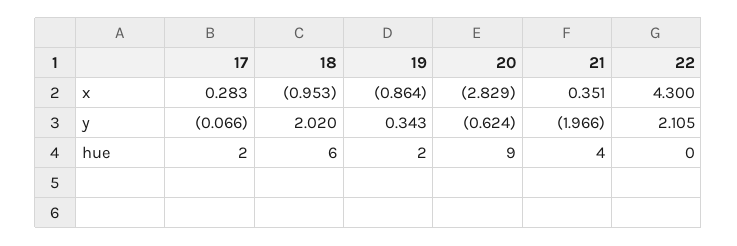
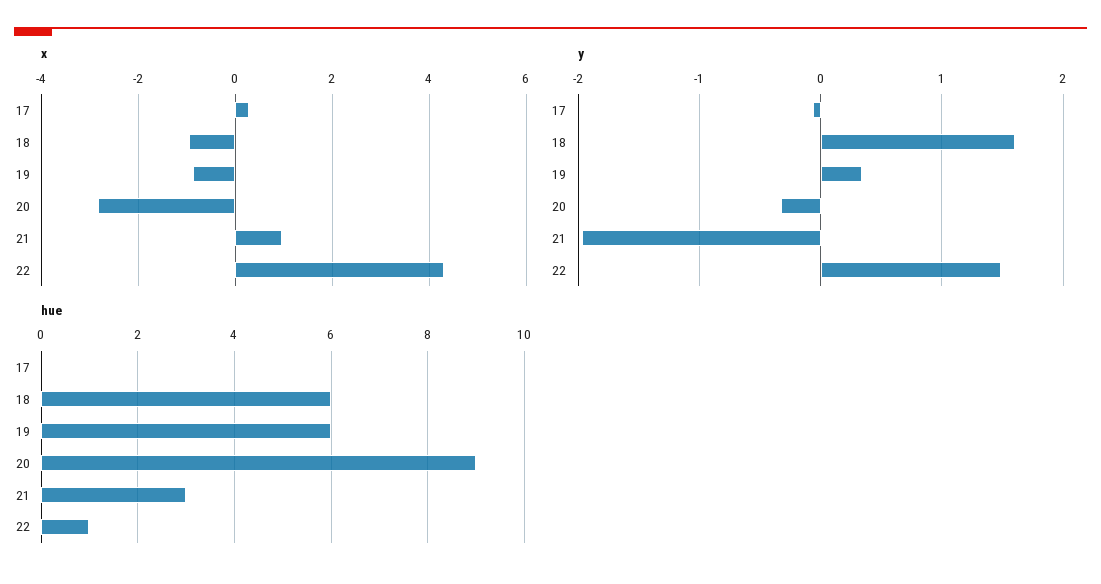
  {
    "x": {
      "17": 0.283,
      "18": -0.953,
      "19": -0.864,
      "20": -2.829,
-     "21": 0.351,
+     "21": 1,
      "22": 4.3
    },
    "y": {
      "17": -0.066,
-     "18": 2.02,
+     "18": 1.6,
      "19": 0.343,
-     "20": -0.624,
+     "20": -0.3,
      "21": -1.966,
-     "22": 2.105
+     "22": 1.5
    },
    "hue": {
-     "17": 2,
+     "17": 0,
      "18": 6,
-     "19": 2,
+     "19": 6,
      "20": 9,
-     "21": 4,
+     "21": 3,
-     "22": 0
+     "22": 1
    }
  }

